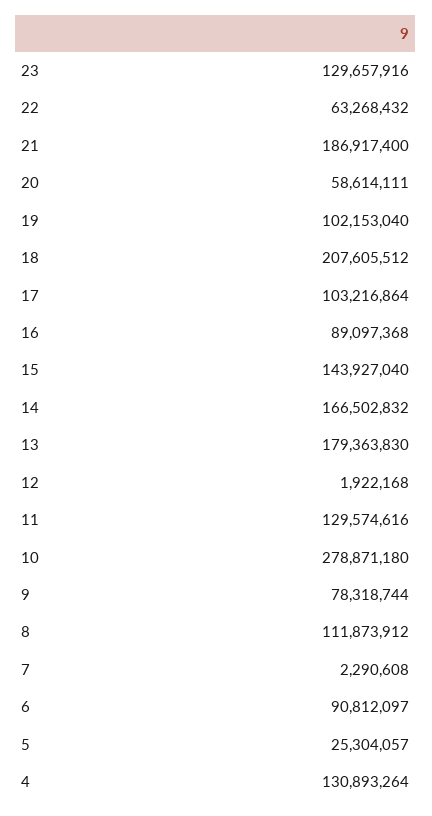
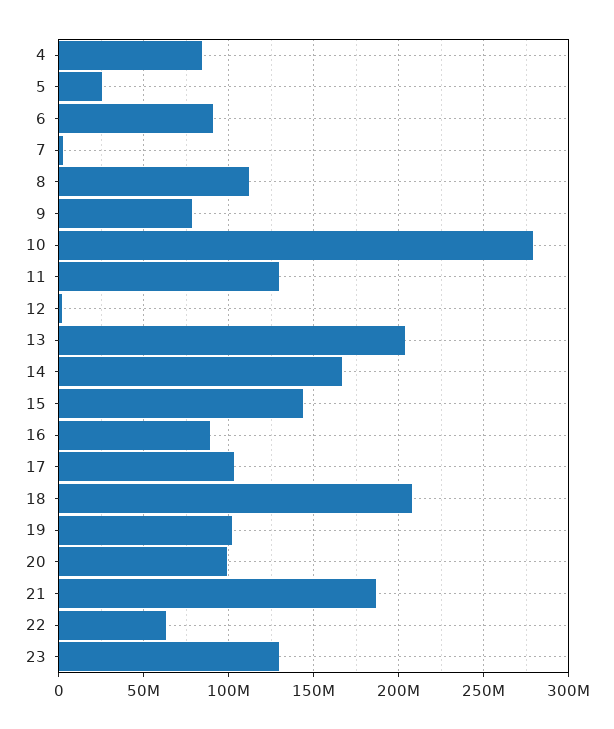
  {
    "23": 129657916,
    "22": 63268432,
    "21": 186917400,
-   "20": 58614111,
+   "20": 100000000,
    "19": 102153040,
    "18": 207605512,
    "17": 103216864,
    "16": 89097368,
    "15": 143927040,
    "14": 166502832,
-   "13": 179363830,
+   "13": 205000000,
    "12": 1922168,
    "11": 129574616,
    "10": 278871180,
    "9": 78318744,
    "8": 111873912,
    "7": 2290608,
    "6": 90812097,
    "5": 25304057,
-   "4": 130893264
+   "4": 85000000
  }

